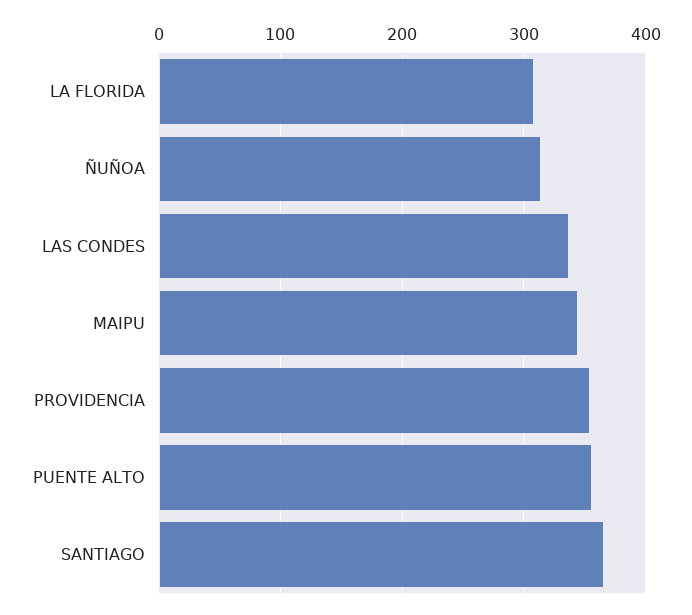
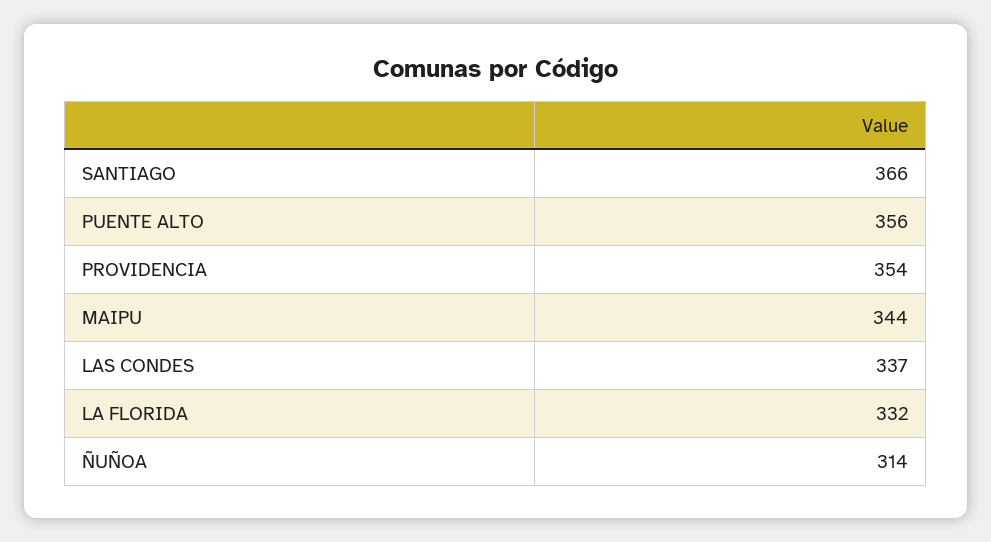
  {
-   "LA FLORIDA": 310,
+   "LA FLORIDA": 332,
    "ÑUÑOA": 314,
    "LAS CONDES": 337,
    "MAIPU": 344,
    "PROVIDENCIA": 354,
    "PUENTE ALTO": 356,
    "SANTIAGO": 366
  }

